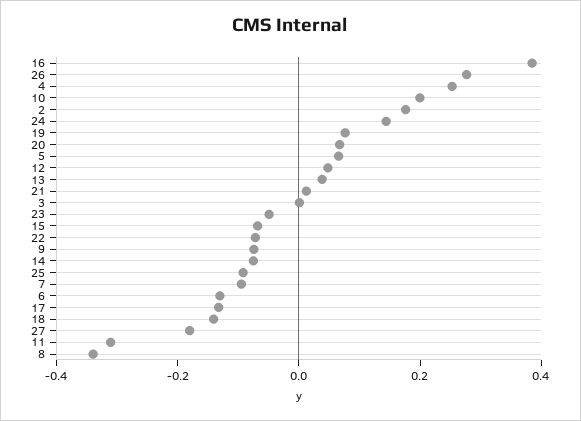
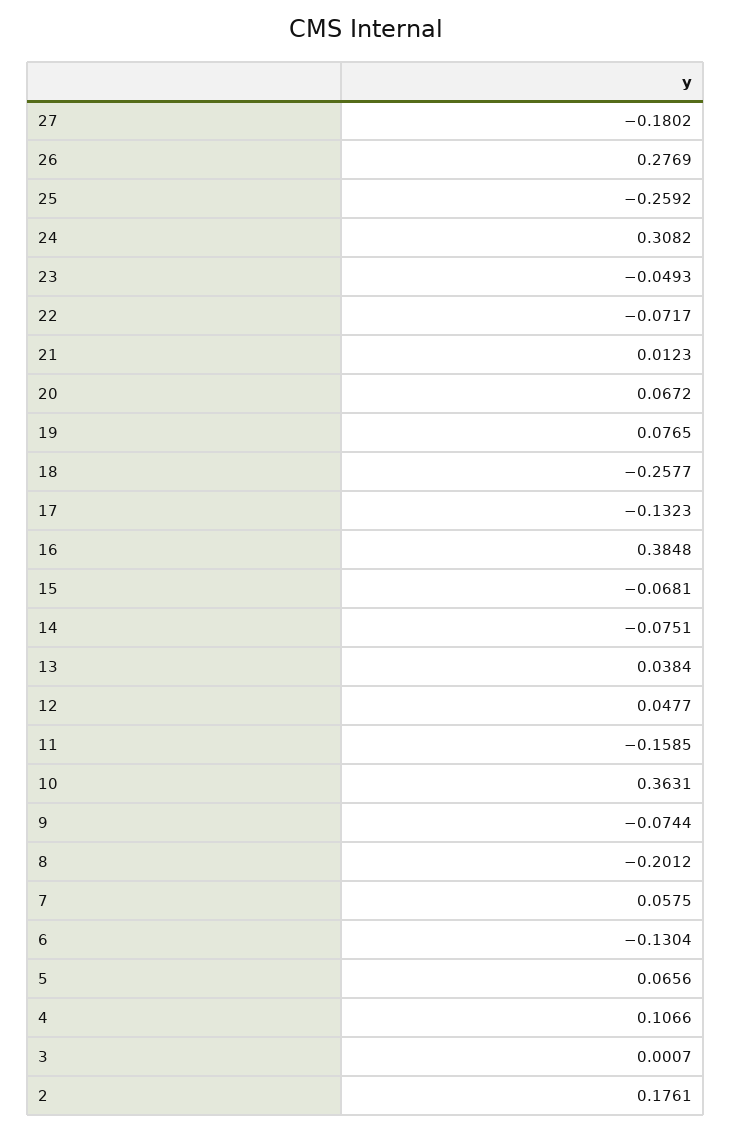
  {
    "16": 0.3848,
    "26": 0.2769,
-   "4": 0.25,
+   "4": 0.1066,
-   "10": 0.2,
+   "10": 0.3631,
    "2": 0.1761,
-   "24": 0.15,
+   "24": 0.3082,
    "19": 0.0765,
    "20": 0.0672,
    "5": 0.0656,
    "12": 0.0477,
    "13": 0.0384,
    "21": 0.0123,
    "3": 0.0007,
    "23": -0.0493,
    "15": -0.0681,
    "22": -0.0717,
    "9": -0.0744,
    "14": -0.0751,
-   "25": -0.1,
+   "25": -0.2592,
-   "7": -0.1,
+   "7": 0.0575,
    "6": -0.1304,
    "17": -0.1323,
-   "18": -0.15,
+   "18": -0.2577,
    "27": -0.1802,
-   "11": -0.3,
+   "11": -0.1585,
-   "8": -0.35
+   "8": -0.2012
  }

